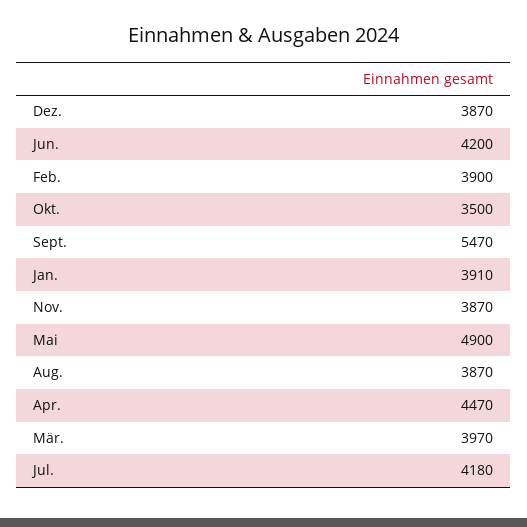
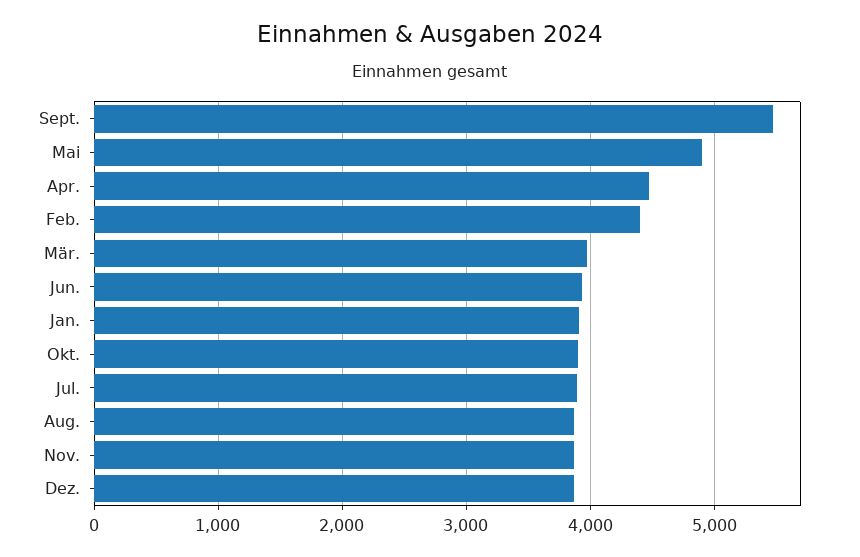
  {
    "Dez.": 3870,
-   "Jun.": 4200,
+   "Jun.": 3900,
-   "Feb.": 3900,
+   "Feb.": 4400,
-   "Okt.": 3500,
+   "Okt.": 3900,
    "Sept.": 5470,
    "Jan.": 3910,
    "Nov.": 3870,
    "Mai": 4900,
    "Aug.": 3870,
    "Apr.": 4470,
    "Mär.": 3970,
-   "Jul.": 4180
+   "Jul.": 3900
  }

